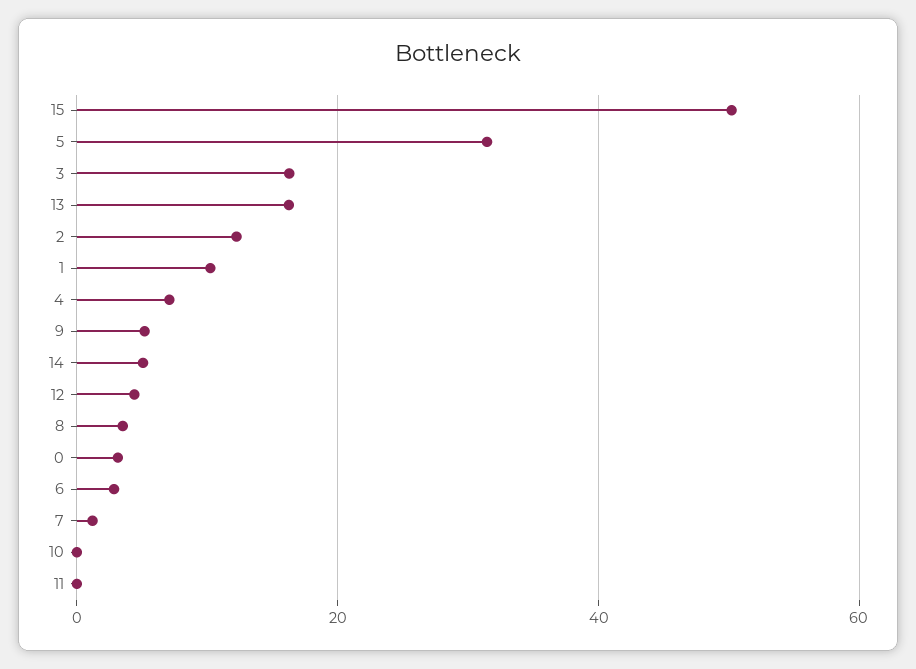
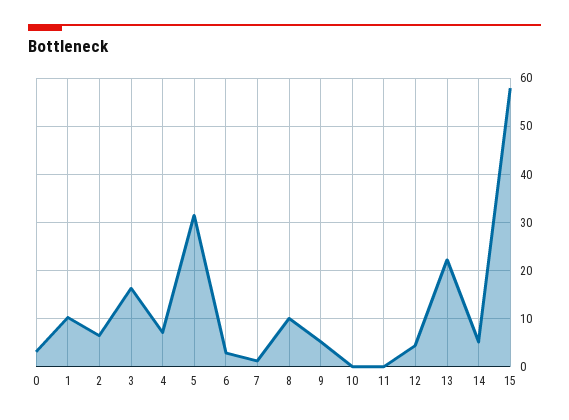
  {
-   "15": 50,
+   "15": 58,
    "5": 32,
    "3": 16,
-   "13": 16,
+   "13": 22,
-   "2": 12,
+   "2": 6,
    "1": 10,
    "4": 8,
    "9": 6,
    "14": 6,
    "12": 4,
-   "8": 4,
+   "8": 10,
    "0": 4,
    "6": 2,
    "7": 2,
    "10": 0,
    "11": 0
  }

